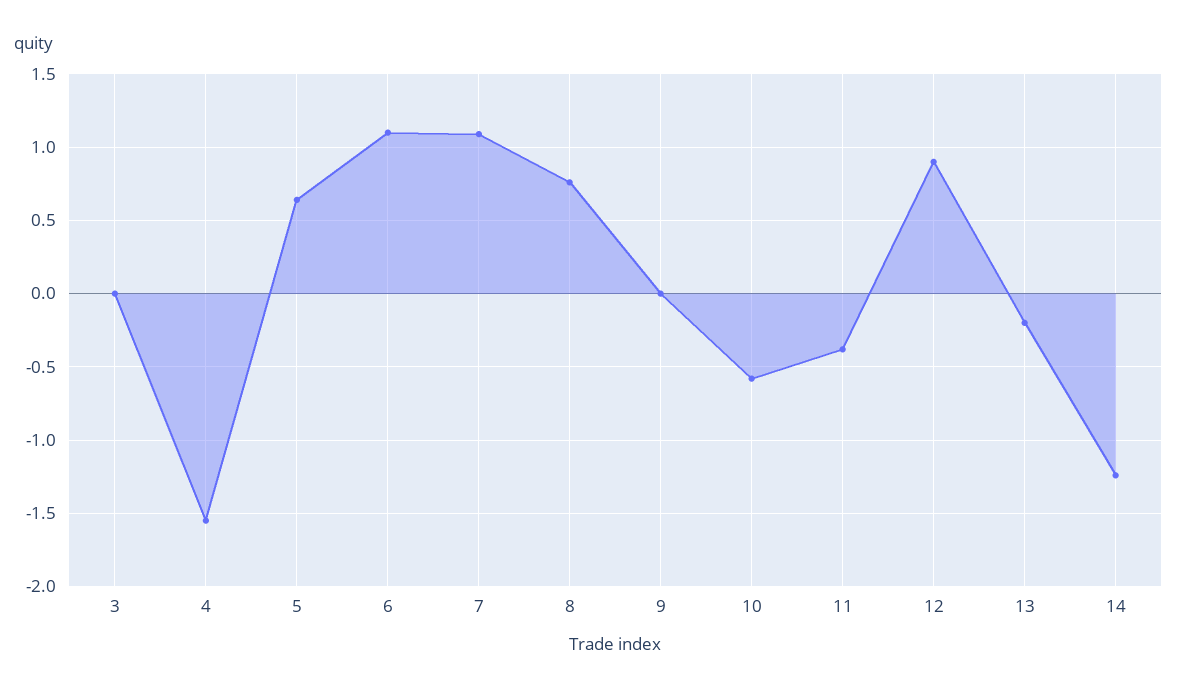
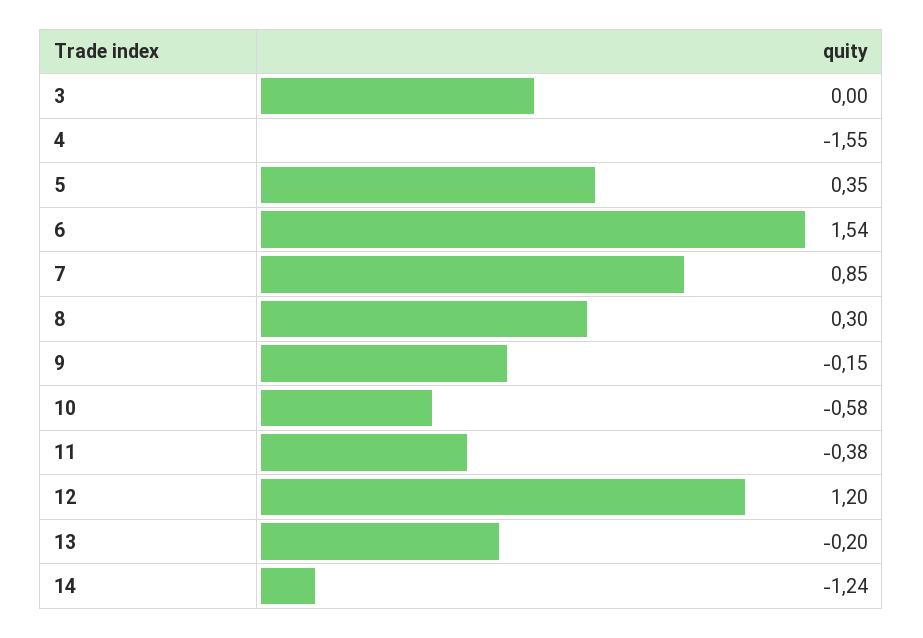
  {
    "3": 0,
    "4": -1.55,
-   "5": 0.65,
+   "5": 0.35,
-   "6": 1.1,
+   "6": 1.54,
-   "7": 1.1,
+   "7": 0.85,
-   "8": 0.75,
+   "8": 0.3,
-   "9": 0,
+   "9": -0.15,
    "10": -0.58,
    "11": -0.38,
-   "12": 0.9,
+   "12": 1.2,
    "13": -0.2,
    "14": -1.24
  }

